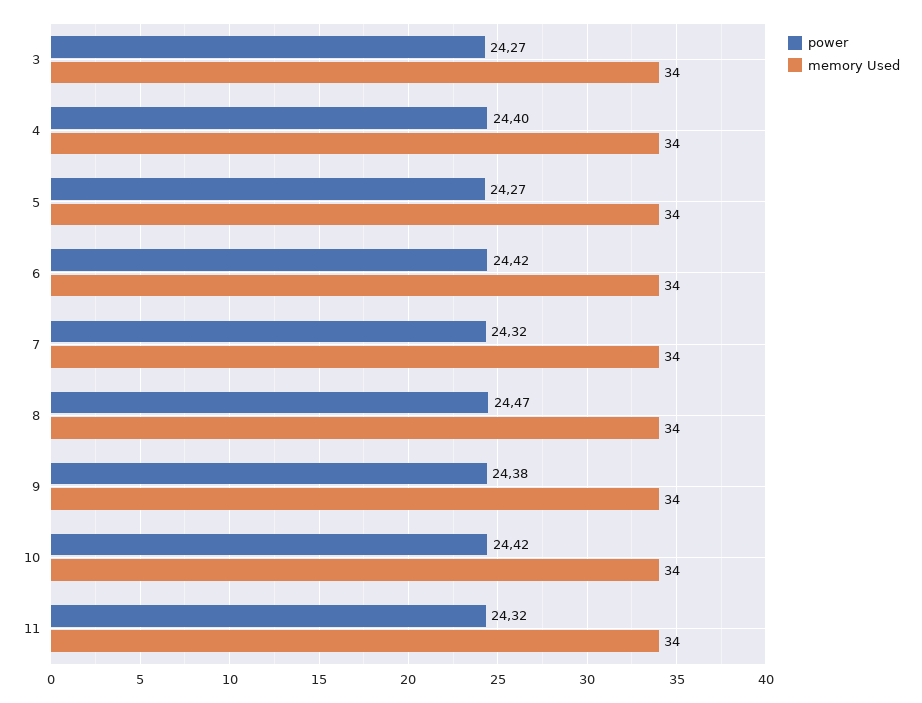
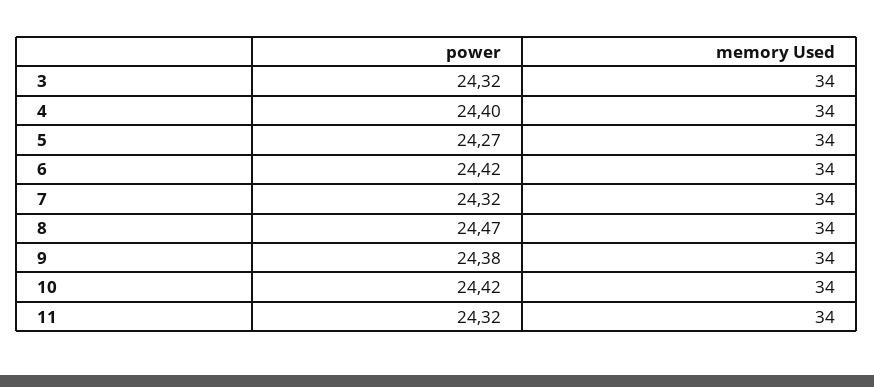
  {
    "power": {
-     "3": 24.27,
+     "3": 24.32,
      "4": 24.4,
      "5": 24.27,
      "6": 24.42,
      "7": 24.32,
      "8": 24.47,
      "9": 24.38,
      "10": 24.42,
      "11": 24.32
    },
    "memory Used": {
      "3": 34,
      "4": 34,
      "5": 34,
      "6": 34,
      "7": 34,
      "8": 34,
      "9": 34,
      "10": 34,
      "11": 34
    }
  }

